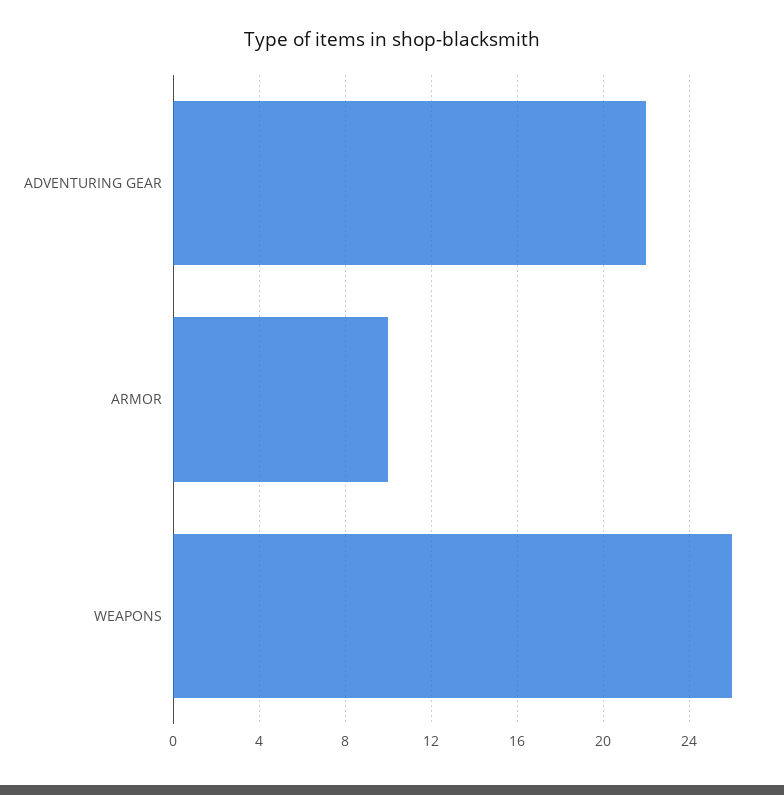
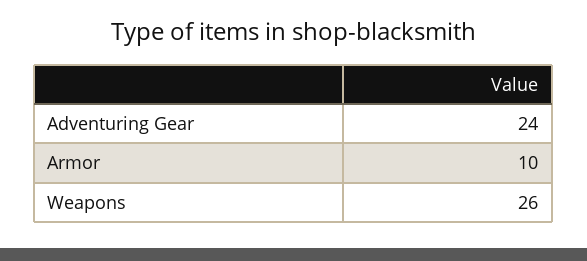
  {
-   "ADVENTURING GEAR": 22,
+   "ADVENTURING GEAR": 24,
    "ARMOR": 10,
    "WEAPONS": 26
  }

